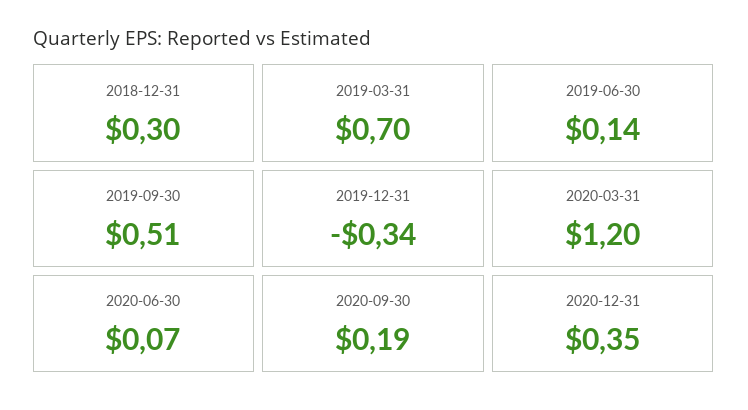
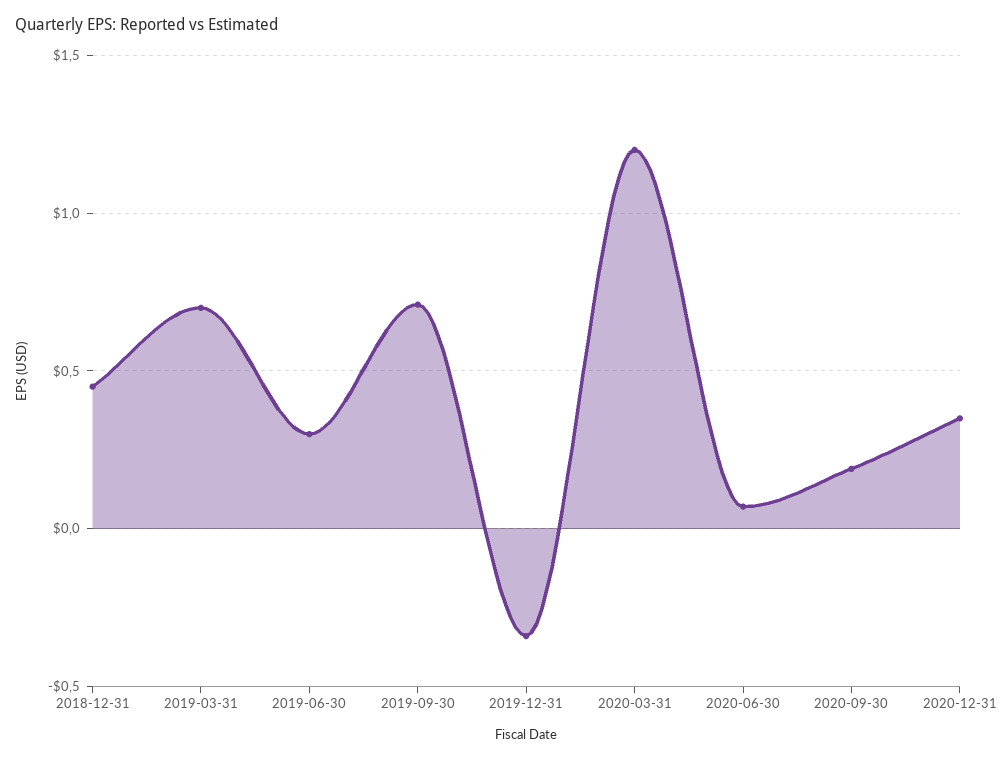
  {
-   "2018-12-31": 0.3,
+   "2018-12-31": 0.45,
    "2019-03-31": 0.7,
-   "2019-06-30": 0.14,
+   "2019-06-30": 0.3,
-   "2019-09-30": 0.51,
+   "2019-09-30": 0.7,
    "2019-12-31": -0.34,
    "2020-03-31": 1.2,
    "2020-06-30": 0.07,
    "2020-09-30": 0.19,
    "2020-12-31": 0.35
  }

